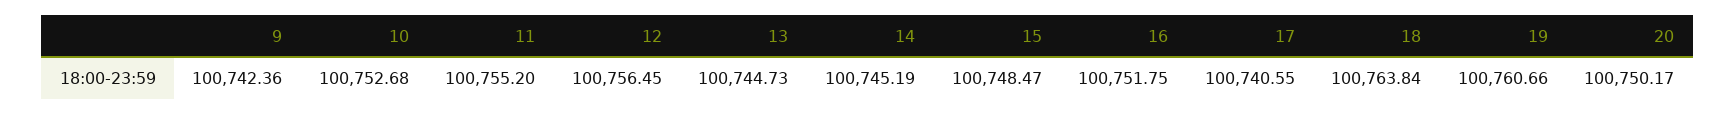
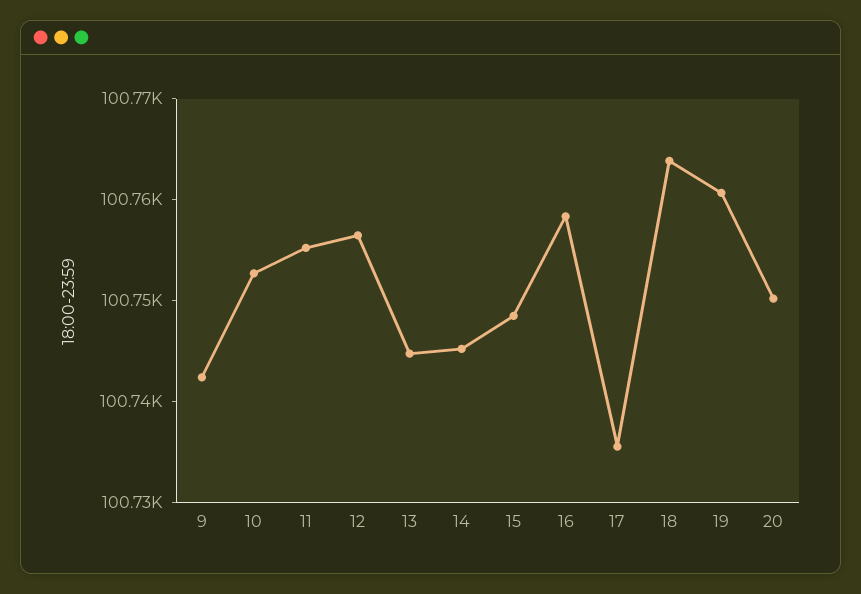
  {
    "9": 100742.36,
    "10": 100752.68,
    "11": 100755.2,
    "12": 100756.45,
    "13": 100744.73,
    "14": 100745.19,
    "15": 100748.47,
-   "16": 100751.75,
+   "16": 100758,
-   "17": 100740.55,
+   "17": 100736,
    "18": 100763.84,
    "19": 100760.66,
    "20": 100750.17
  }

